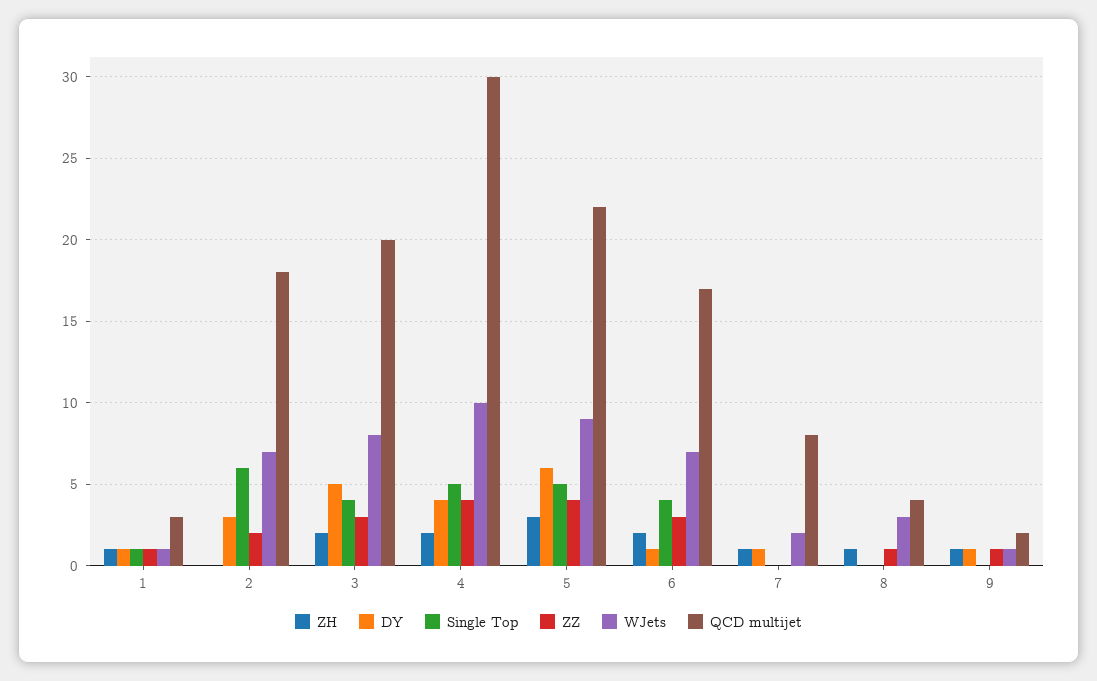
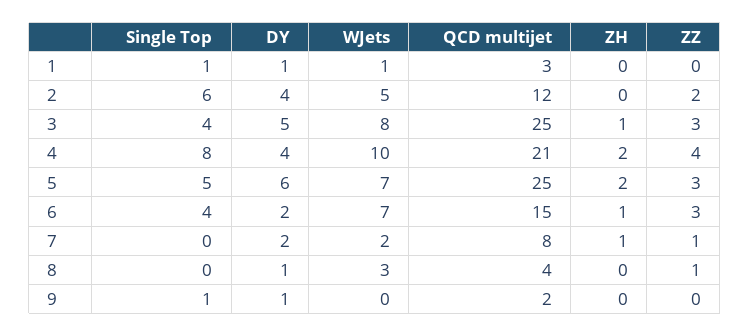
  {
    "ZH": {
-     "1": 1,
+     "1": 0,
      "2": 0,
-     "3": 2,
+     "3": 1,
      "4": 2,
-     "5": 3,
+     "5": 2,
-     "6": 2,
+     "6": 1,
      "7": 1,
-     "8": 1,
+     "8": 0,
-     "9": 1
+     "9": 0
    },
    "DY": {
      "1": 1,
-     "2": 3,
+     "2": 4,
      "3": 5,
      "4": 4,
      "5": 6,
-     "6": 1,
+     "6": 2,
-     "7": 1,
+     "7": 2,
-     "8": 0,
+     "8": 1,
      "9": 1
    },
    "Single Top": {
      "1": 1,
      "2": 6,
      "3": 4,
-     "4": 5,
+     "4": 8,
      "5": 5,
      "6": 4,
      "7": 0,
      "8": 0,
-     "9": 0
+     "9": 1
    },
    "ZZ": {
-     "1": 1,
+     "1": 0,
      "2": 2,
      "3": 3,
      "4": 4,
-     "5": 4,
+     "5": 3,
      "6": 3,
-     "7": 0,
+     "7": 1,
      "8": 1,
-     "9": 1
+     "9": 0
    },
    "WJets": {
      "1": 1,
-     "2": 7,
+     "2": 5,
      "3": 8,
      "4": 10,
-     "5": 9,
+     "5": 7,
      "6": 7,
      "7": 2,
      "8": 3,
-     "9": 1
+     "9": 0
    },
    "QCD multijet": {
      "1": 3,
-     "2": 18,
+     "2": 12,
-     "3": 20,
+     "3": 25,
-     "4": 30,
+     "4": 21,
-     "5": 22,
+     "5": 25,
-     "6": 17,
+     "6": 15,
      "7": 8,
      "8": 4,
      "9": 2
    }
  }

